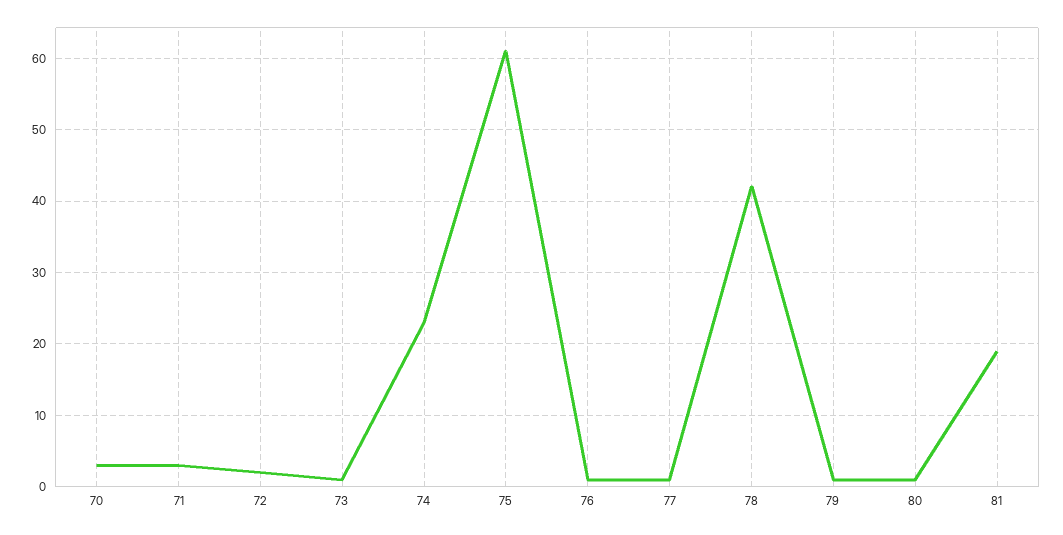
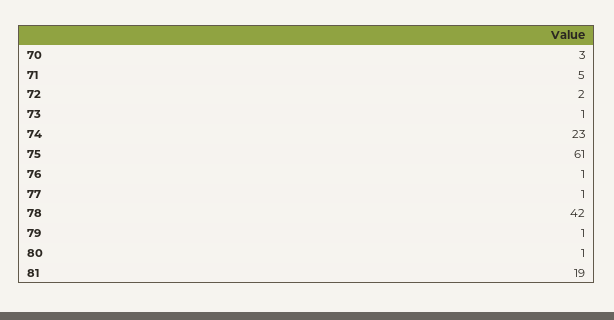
  {
    "70": 3,
-   "71": 3,
+   "71": 5,
    "72": 2,
    "73": 1,
    "74": 23,
    "75": 61,
    "76": 1,
    "77": 1,
    "78": 42,
    "79": 1,
    "80": 1,
    "81": 19
  }

